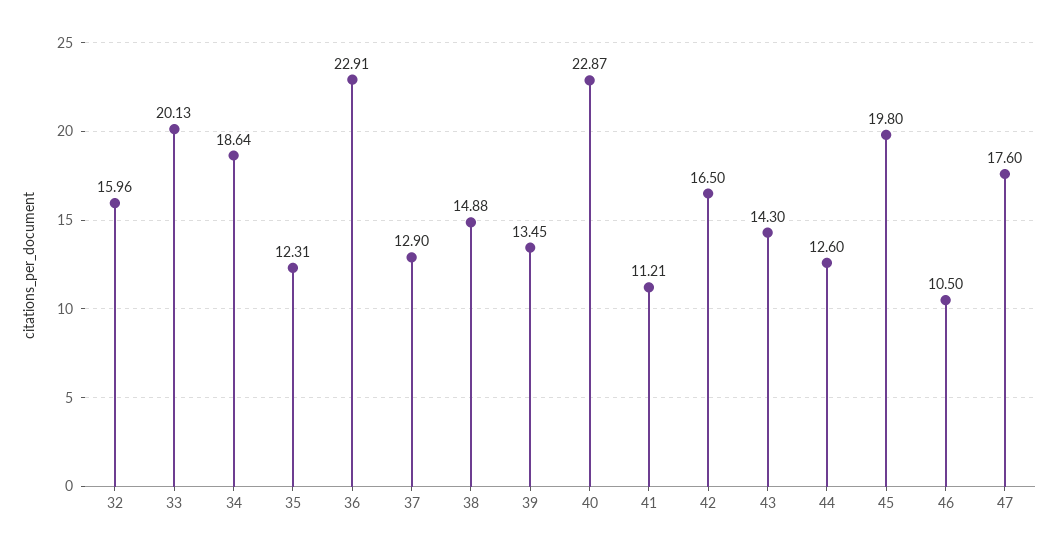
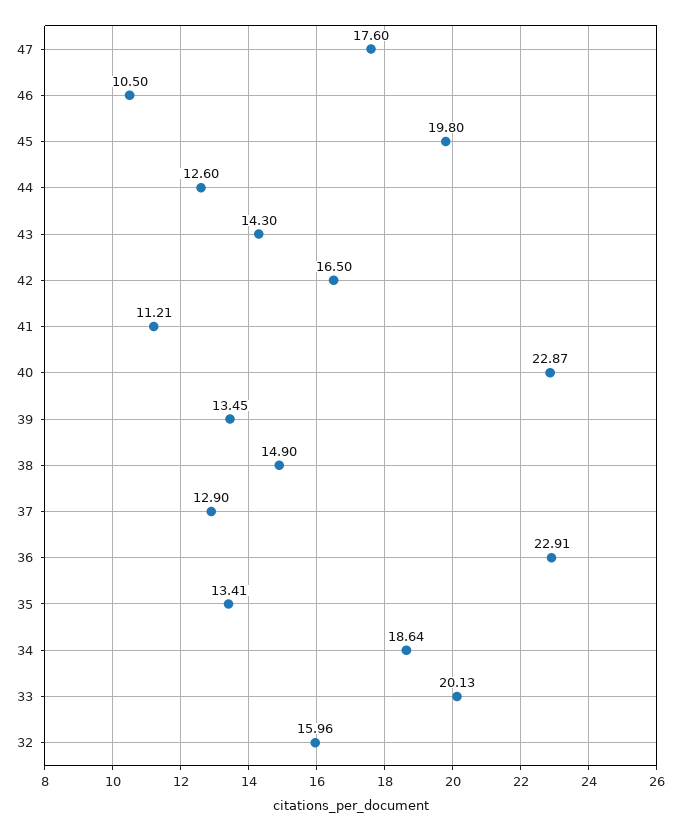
  {
    "32": 15.96,
    "33": 20.13,
    "34": 18.64,
-   "35": 12.31,
+   "35": 13.41,
    "36": 22.91,
    "37": 12.9,
-   "38": 14.88,
+   "38": 14.9,
    "39": 13.45,
    "40": 22.87,
    "41": 11.21,
    "42": 16.5,
    "43": 14.3,
    "44": 12.6,
    "45": 19.8,
    "46": 10.5,
    "47": 17.6
  }

